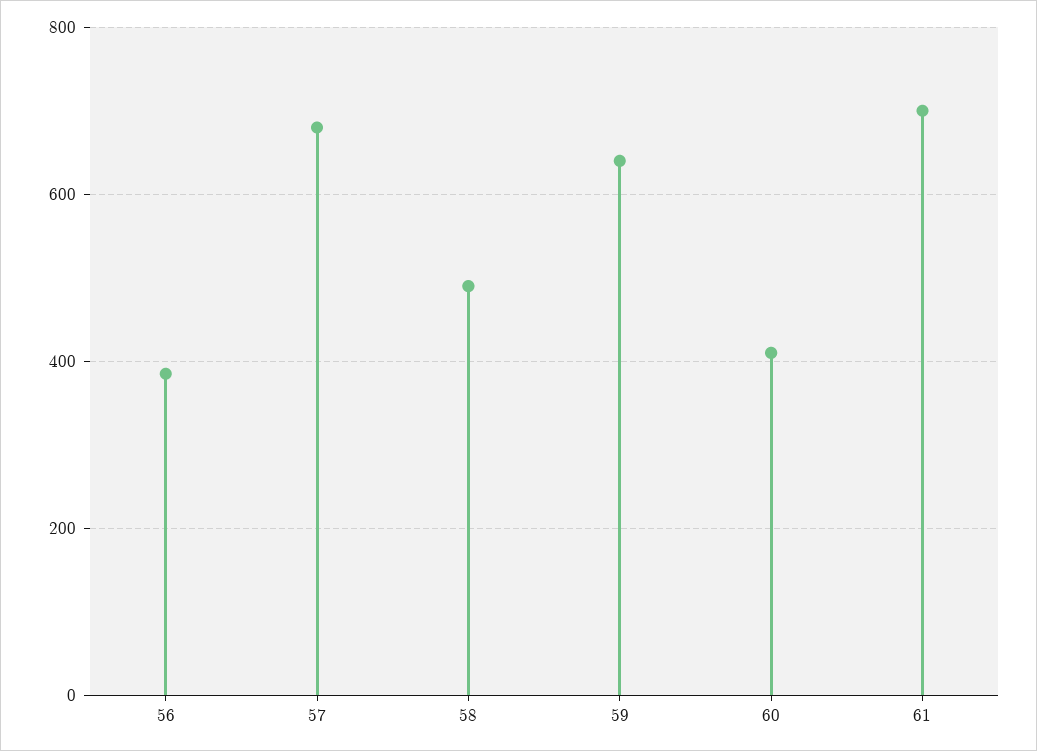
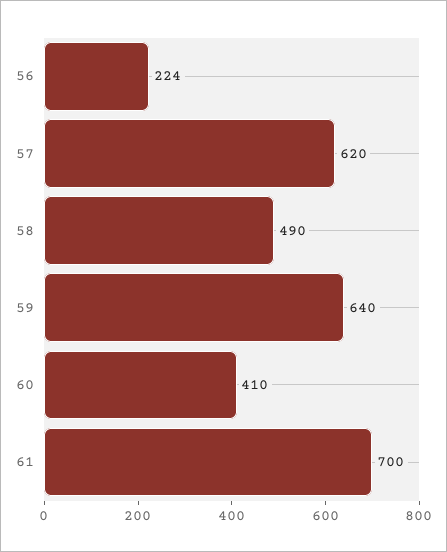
  {
-   "56": 380,
+   "56": 224,
-   "57": 680,
+   "57": 620,
    "58": 490,
    "59": 640,
    "60": 410,
    "61": 700
  }

